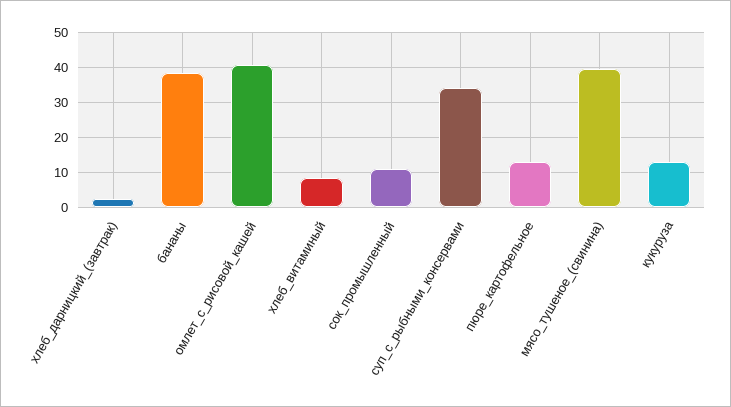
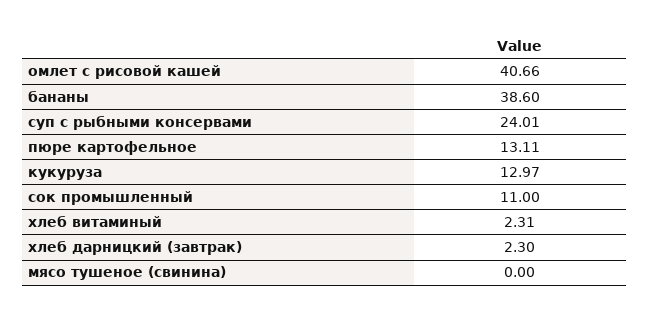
  {
    "хлеб_дарницкий_(завтрак)": 2.3,
    "бананы": 38.6,
    "омлет_с_рисовой_кашей": 40.66,
-   "хлеб_витаминый": 8,
+   "хлеб_витаминый": 2.31,
    "сок_промышленный": 11,
-   "суп_с_рыбными_консервами": 34,
+   "суп_с_рыбными_консервами": 24.01,
    "пюре_картофельное": 13.11,
-   "мясо_тушеное_(свинина)": 40,
+   "мясо_тушеное_(свинина)": 0,
    "кукуруза": 12.97
  }

